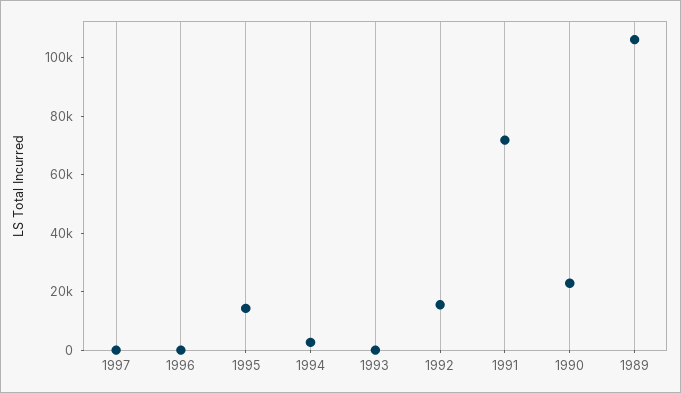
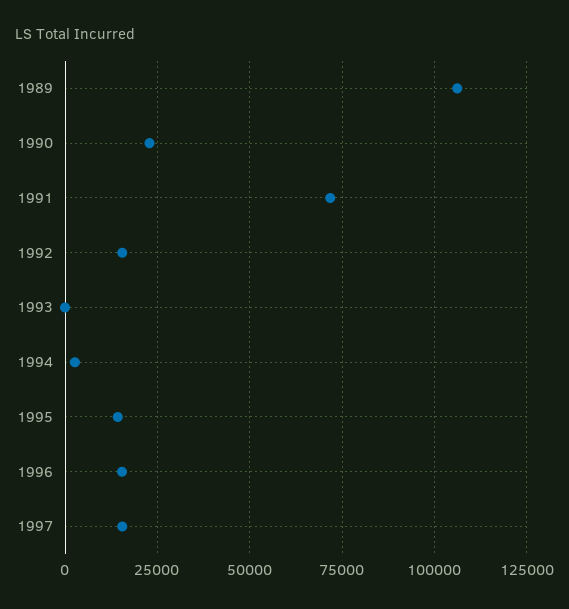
  {
-   "1997": 0,
+   "1997": 15000,
-   "1996": 0,
+   "1996": 15000,
    "1995": 15000,
    "1994": 2500,
    "1993": 0,
    "1992": 15000,
    "1991": 72500,
    "1990": 22500,
    "1989": 105000
  }

